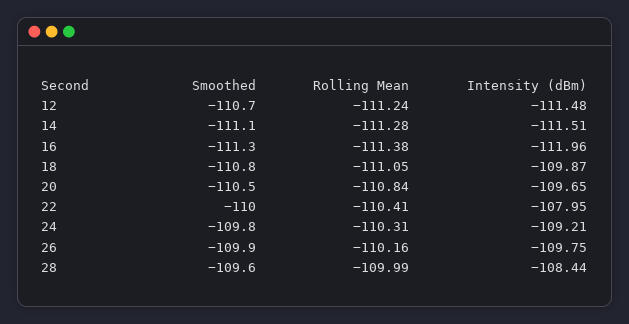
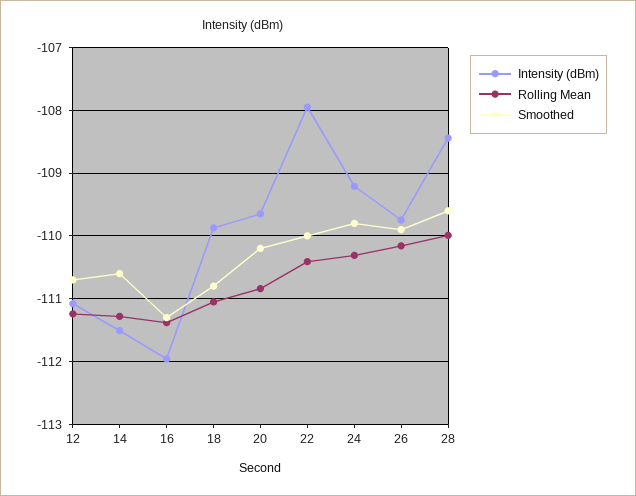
  {
    "Smoothed": {
      "12": -110.7,
-     "14": -111.1,
+     "14": -110.6,
      "16": -111.3,
      "18": -110.8,
-     "20": -110.5,
+     "20": -110.2,
      "22": -110,
      "24": -109.8,
      "26": -109.9,
      "28": -109.6
    },
    "Rolling Mean": {
      "12": -111.24,
      "14": -111.28,
      "16": -111.38,
      "18": -111.05,
      "20": -110.84,
      "22": -110.41,
      "24": -110.31,
      "26": -110.16,
      "28": -109.99
    },
    "Intensity (dBm)": {
-     "12": -111.48,
+     "12": -111.1,
      "14": -111.51,
      "16": -111.96,
      "18": -109.87,
      "20": -109.65,
      "22": -107.95,
      "24": -109.21,
      "26": -109.75,
      "28": -108.44
    }
  }

